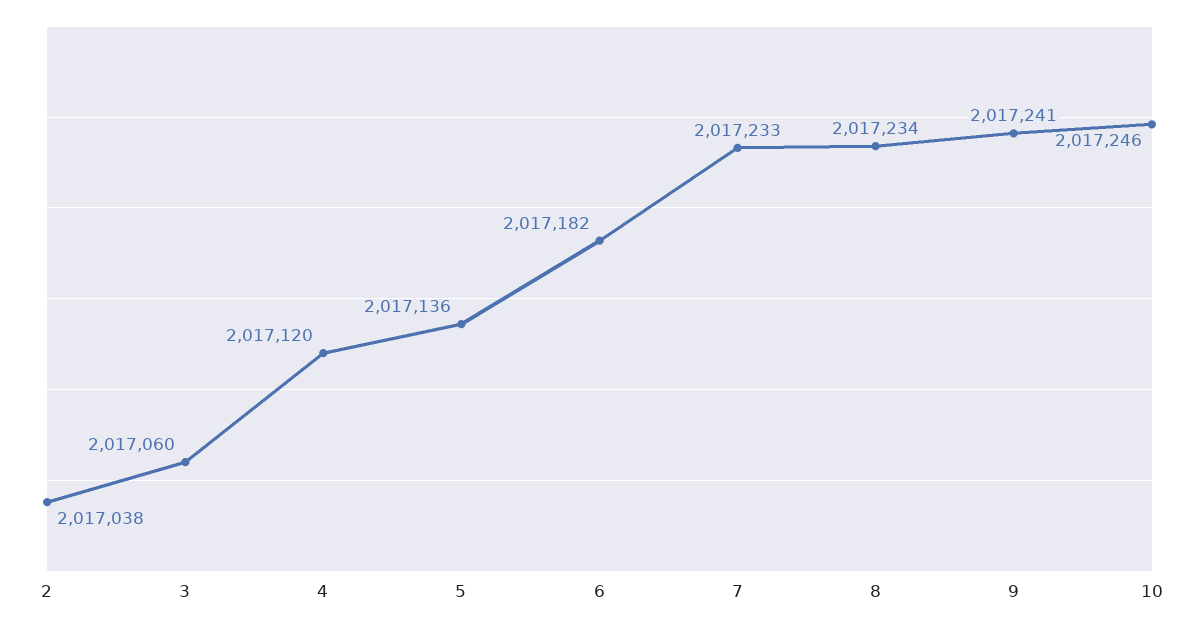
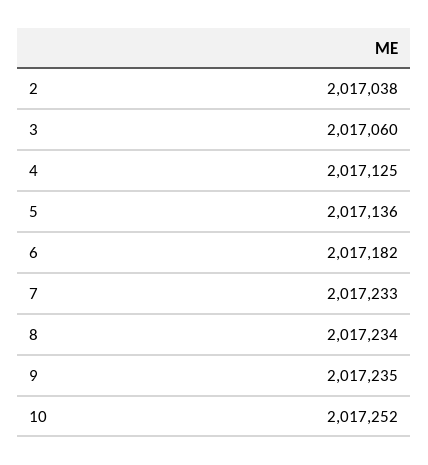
  {
    "2": 2017038,
    "3": 2017060,
-   "4": 2017120,
+   "4": 2017125,
    "5": 2017136,
    "6": 2017182,
    "7": 2017233,
    "8": 2017234,
-   "9": 2017241,
+   "9": 2017235,
-   "10": 2017246
+   "10": 2017252
  }

